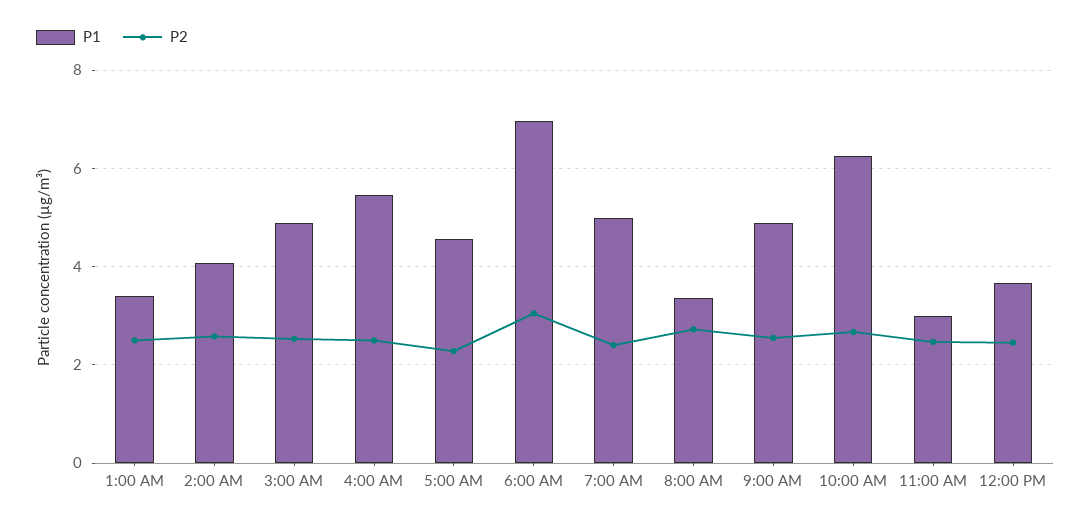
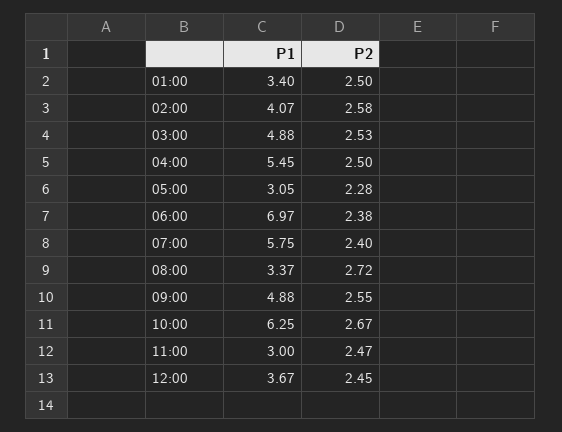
  {
    "P1": {
      "1:00 AM": 3.4,
      "2:00 AM": 4.07,
      "3:00 AM": 4.88,
      "4:00 AM": 5.45,
-     "5:00 AM": 4.6,
+     "5:00 AM": 3.05,
      "6:00 AM": 6.97,
-     "7:00 AM": 5,
+     "7:00 AM": 5.75,
      "8:00 AM": 3.37,
      "9:00 AM": 4.88,
      "10:00 AM": 6.25,
      "11:00 AM": 3,
      "12:00 PM": 3.67
    },
    "P2": {
      "1:00 AM": 2.5,
      "2:00 AM": 2.58,
      "3:00 AM": 2.53,
      "4:00 AM": 2.5,
      "5:00 AM": 2.28,
-     "6:00 AM": 3,
+     "6:00 AM": 2.38,
      "7:00 AM": 2.4,
      "8:00 AM": 2.72,
      "9:00 AM": 2.55,
      "10:00 AM": 2.67,
      "11:00 AM": 2.47,
      "12:00 PM": 2.45
    }
  }

